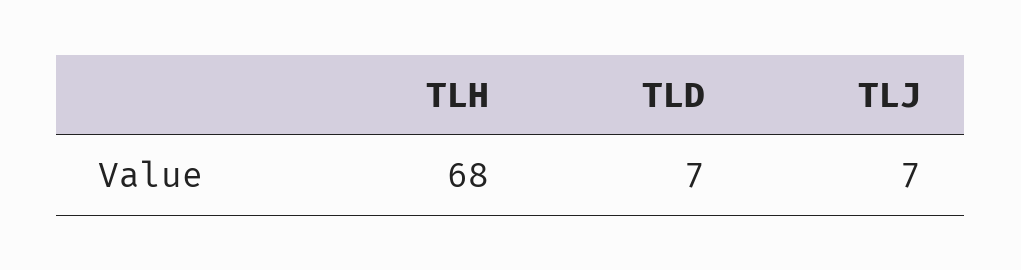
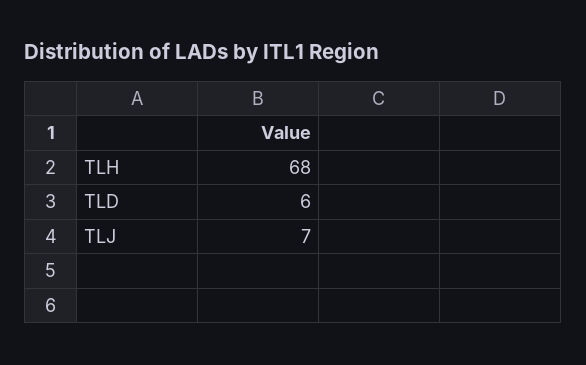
  {
    "TLH": 68,
-   "TLD": 7,
+   "TLD": 6,
    "TLJ": 7
  }

